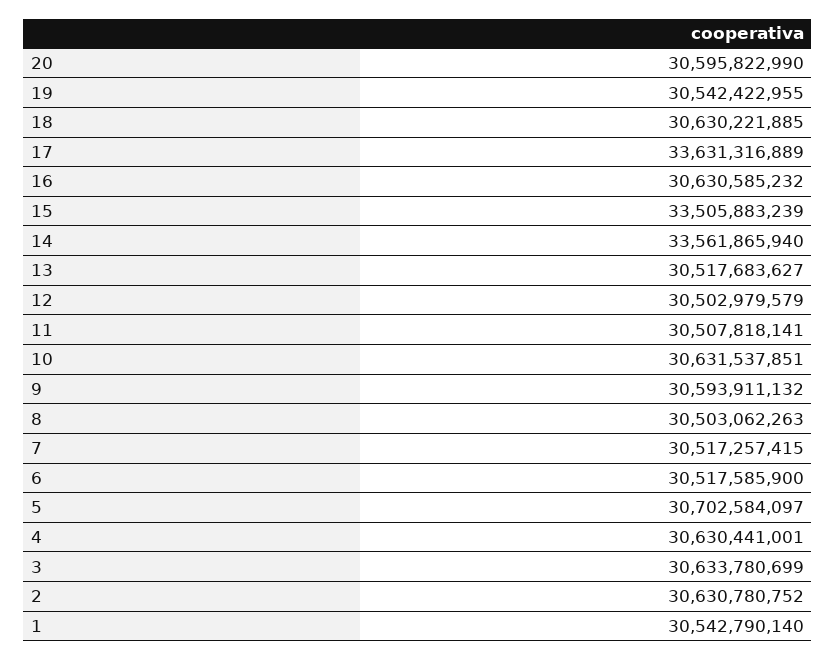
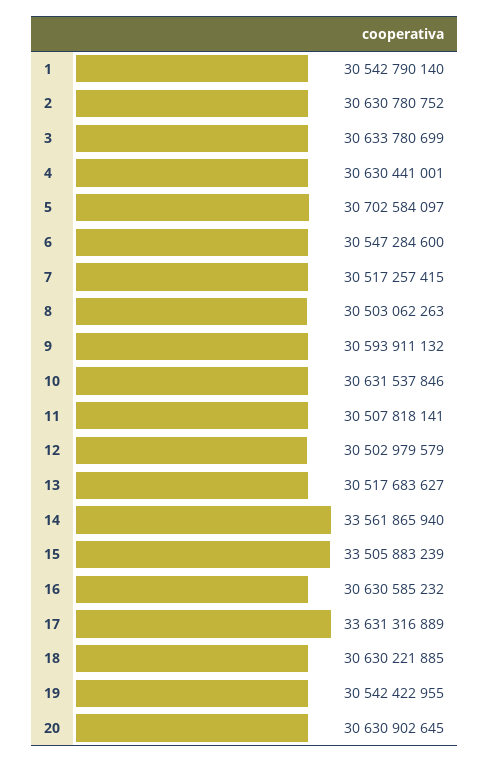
  {
-   "20": 30595822990,
+   "20": 30630902645,
    "19": 30542422955,
    "18": 30630221885,
    "17": 33631316889,
    "16": 30630585232,
    "15": 33505883239,
    "14": 33561865940,
    "13": 30517683627,
    "12": 30502979579,
    "11": 30507818141,
-   "10": 30631537851,
+   "10": 30631537846,
    "9": 30593911132,
    "8": 30503062263,
    "7": 30517257415,
-   "6": 30517585900,
+   "6": 30547284600,
    "5": 30702584097,
    "4": 30630441001,
    "3": 30633780699,
    "2": 30630780752,
    "1": 30542790140
  }

